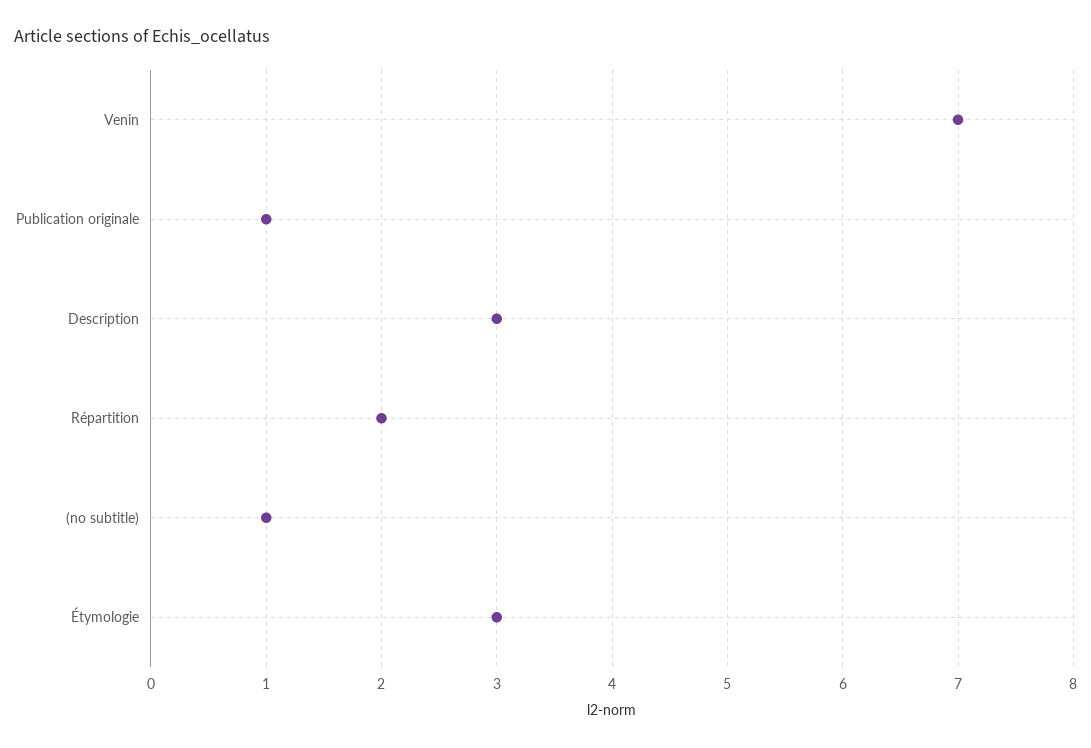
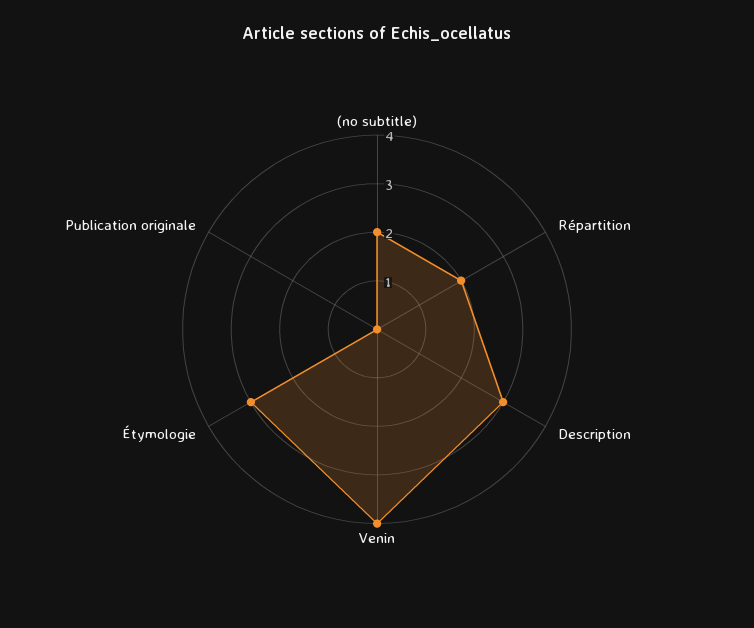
  {
-   "Venin": 7,
+   "Venin": 4,
-   "Publication originale": 1,
+   "Publication originale": 0,
    "Description": 3,
    "Répartition": 2,
-   "(no subtitle)": 1,
+   "(no subtitle)": 2,
    "Étymologie": 3
  }

